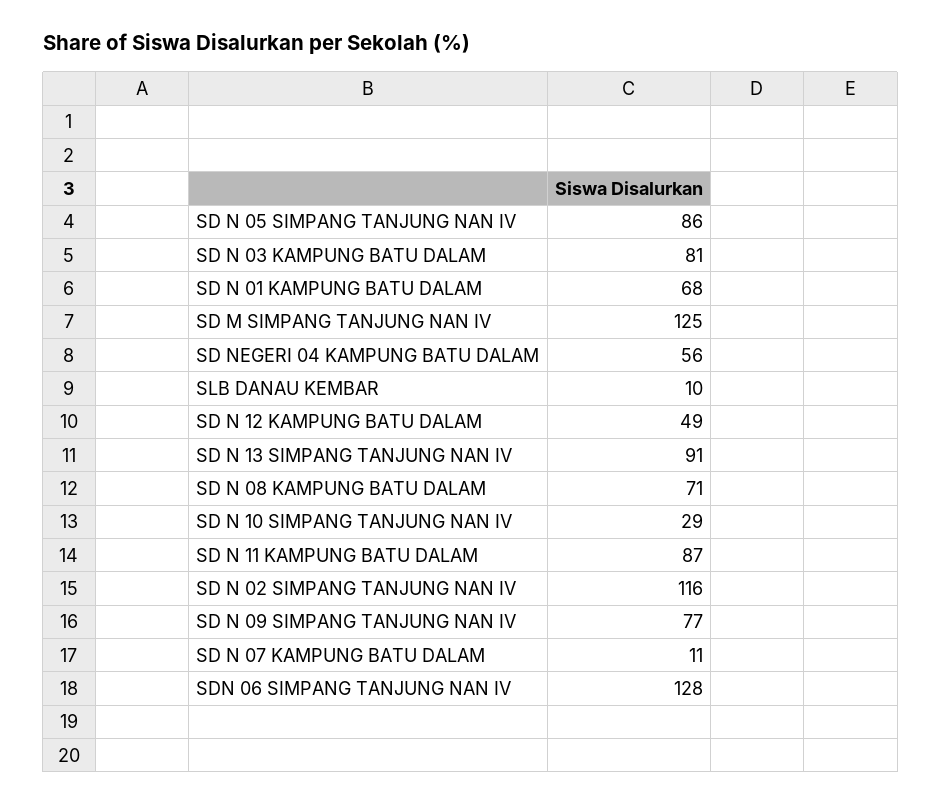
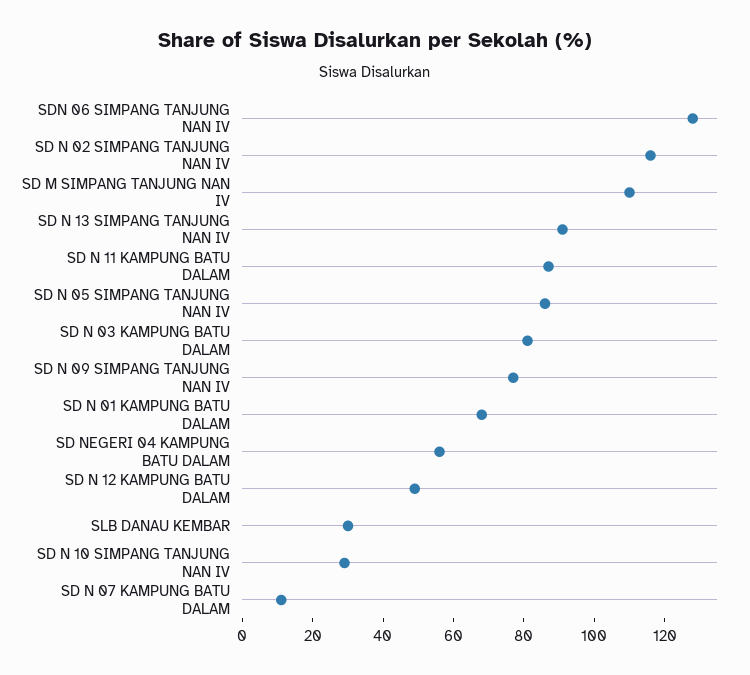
  {
    "SD N 05 SIMPANG TANJUNG NAN IV": 86,
    "SD N 03 KAMPUNG BATU DALAM": 81,
    "SD N 01 KAMPUNG BATU DALAM": 68,
-   "SD M SIMPANG TANJUNG NAN IV": 125,
+   "SD M SIMPANG TANJUNG NAN IV": 110,
    "SD NEGERI 04 KAMPUNG BATU DALAM": 56,
-   "SLB DANAU KEMBAR": 10,
+   "SLB DANAU KEMBAR": 30,
    "SD N 12 KAMPUNG BATU DALAM": 49,
    "SD N 13 SIMPANG TANJUNG NAN IV": 91,
-   "SD N 08 KAMPUNG BATU DALAM": 71,
    "SD N 10 SIMPANG TANJUNG NAN IV": 29,
    "SD N 11 KAMPUNG BATU DALAM": 87,
    "SD N 02 SIMPANG TANJUNG NAN IV": 116,
    "SD N 09 SIMPANG TANJUNG NAN IV": 77,
    "SD N 07 KAMPUNG BATU DALAM": 11,
    "SDN 06 SIMPANG TANJUNG NAN IV": 128
  }

